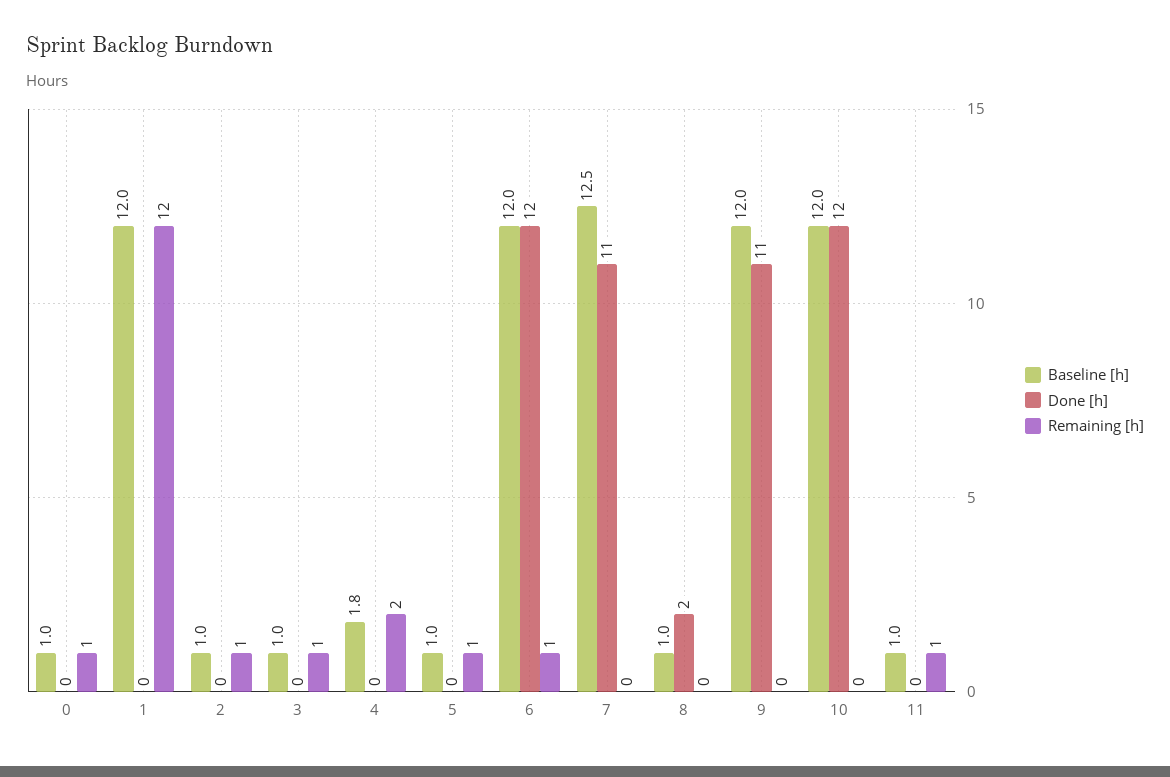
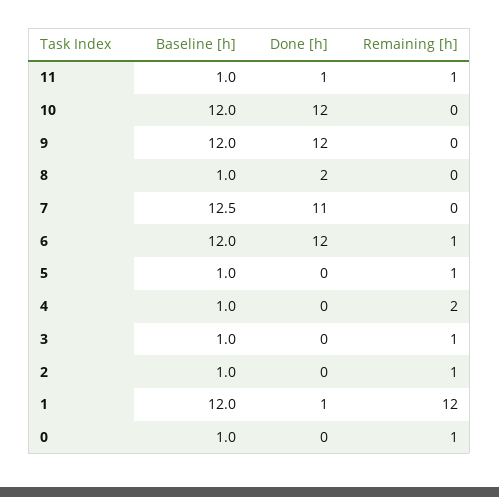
  {
    "Baseline [h]": {
      "0": 1,
      "1": 12,
      "2": 1,
      "3": 1,
-     "4": 1.8,
+     "4": 1,
      "5": 1,
      "6": 12,
      "7": 12.5,
      "8": 1,
      "9": 12,
      "10": 12,
      "11": 1
    },
    "Done [h]": {
      "0": 0,
-     "1": 0,
+     "1": 1,
      "2": 0,
      "3": 0,
      "4": 0,
      "5": 0,
      "6": 12,
      "7": 11,
      "8": 2,
-     "9": 11,
+     "9": 12,
      "10": 12,
-     "11": 0
+     "11": 1
    },
    "Remaining [h]": {
      "0": 1,
      "1": 12,
      "2": 1,
      "3": 1,
      "4": 2,
      "5": 1,
      "6": 1,
      "7": 0,
      "8": 0,
      "9": 0,
      "10": 0,
      "11": 1
    }
  }

